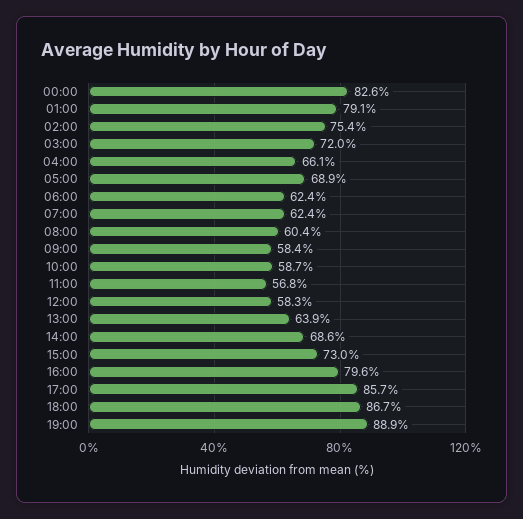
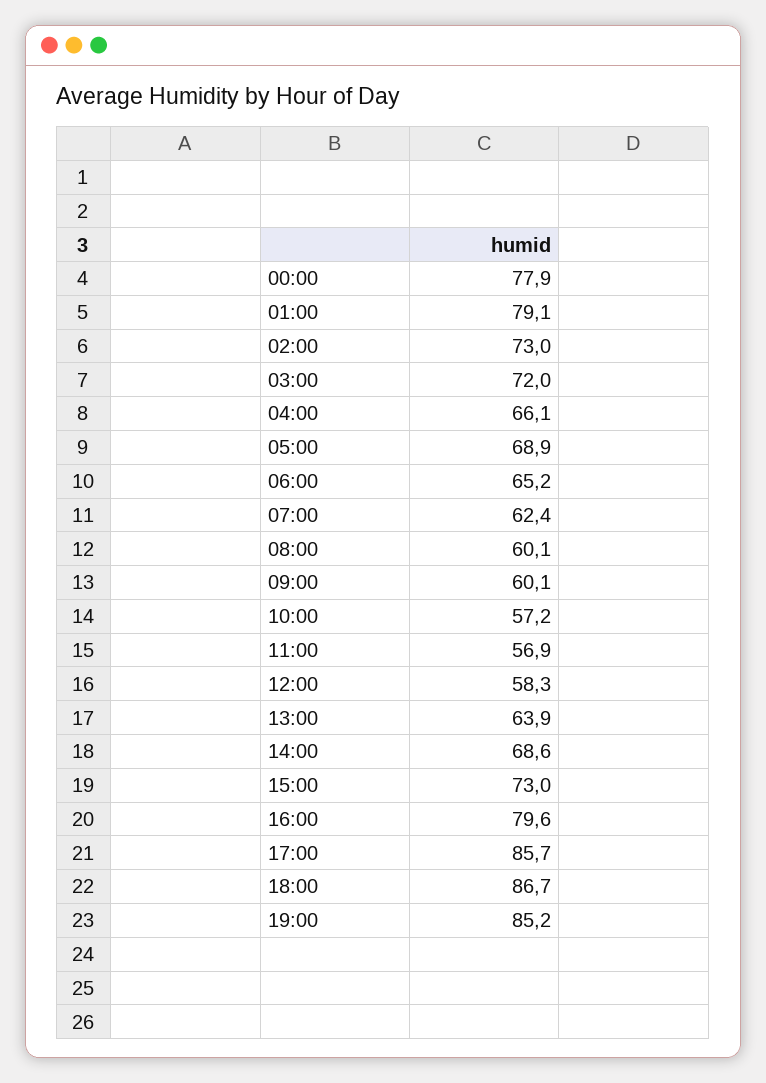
  {
-   "00:00": 82.6,
+   "00:00": 77.9,
    "01:00": 79.1,
-   "02:00": 75.4,
+   "02:00": 73,
    "03:00": 72,
    "04:00": 66.1,
    "05:00": 68.9,
-   "06:00": 62.4,
+   "06:00": 65.2,
    "07:00": 62.4,
-   "08:00": 60.4,
+   "08:00": 60.1,
-   "09:00": 58.4,
+   "09:00": 60.1,
-   "10:00": 58.7,
+   "10:00": 57.2,
-   "11:00": 56.8,
+   "11:00": 56.9,
    "12:00": 58.3,
    "13:00": 63.9,
    "14:00": 68.6,
    "15:00": 73,
    "16:00": 79.6,
    "17:00": 85.7,
    "18:00": 86.7,
-   "19:00": 88.9
+   "19:00": 85.2
  }

